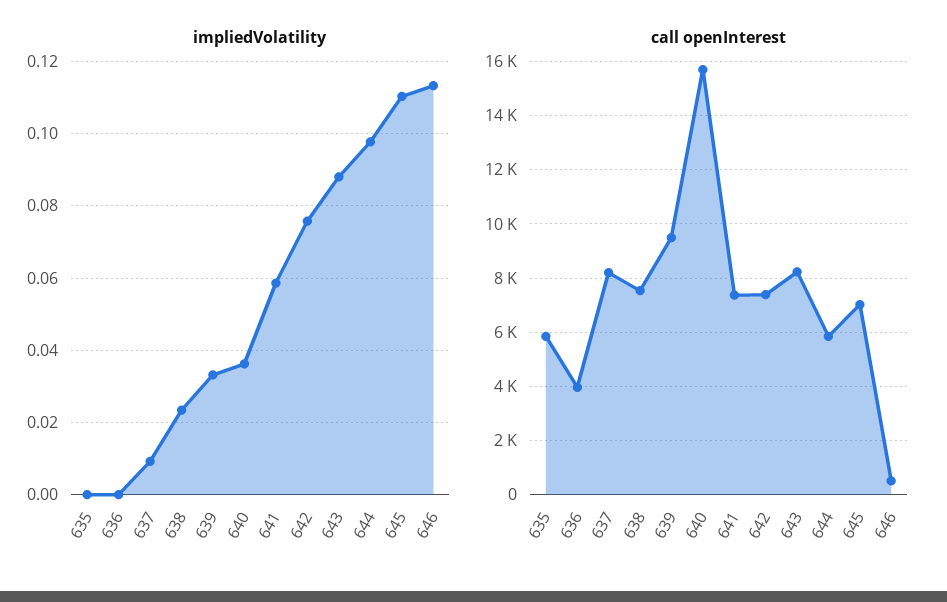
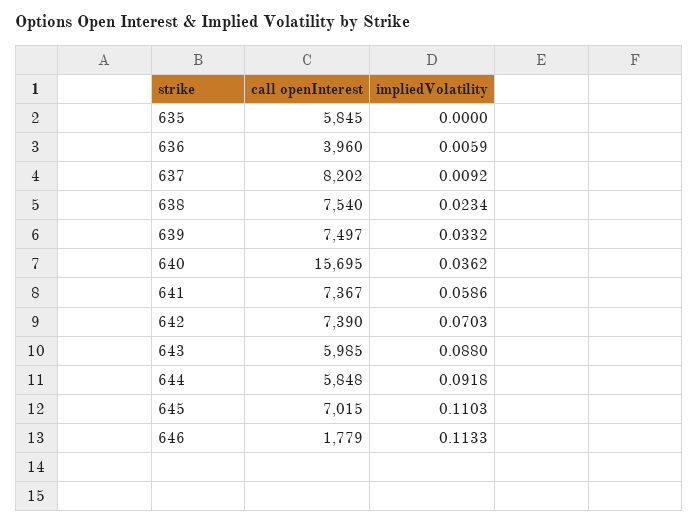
  {
    "impliedVolatility": {
      "635": 0,
-     "636": 0,
+     "636": 0.0059,
      "637": 0.0092,
      "638": 0.0234,
      "639": 0.0332,
      "640": 0.0362,
      "641": 0.0586,
-     "642": 0.076,
+     "642": 0.0703,
      "643": 0.088,
-     "644": 0.098,
+     "644": 0.0918,
      "645": 0.1103,
      "646": 0.1133
    },
    "call openInterest": {
      "635": 5845,
      "636": 3960,
      "637": 8202,
      "638": 7540,
-     "639": 9500,
+     "639": 7497,
      "640": 15695,
      "641": 7367,
      "642": 7390,
-     "643": 8250,
+     "643": 5985,
      "644": 5848,
      "645": 7015,
-     "646": 500
+     "646": 1779
    }
  }

